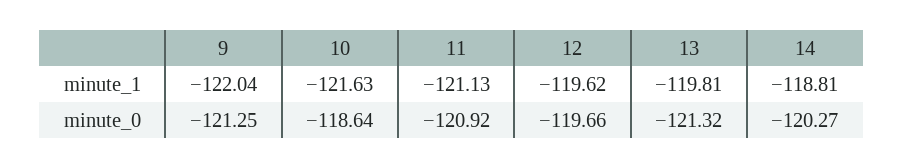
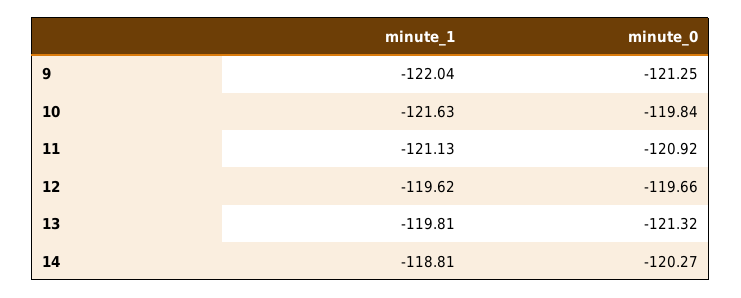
  {
    "9": {
      "minute_1": -122.04,
      "minute_0": -121.25
    },
    "10": {
      "minute_1": -121.63,
-     "minute_0": -118.64
+     "minute_0": -119.84
    },
    "11": {
      "minute_1": -121.13,
      "minute_0": -120.92
    },
    "12": {
      "minute_1": -119.62,
      "minute_0": -119.66
    },
    "13": {
      "minute_1": -119.81,
      "minute_0": -121.32
    },
    "14": {
      "minute_1": -118.81,
      "minute_0": -120.27
    }
  }

